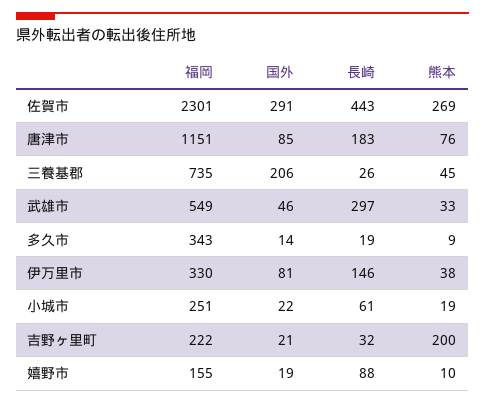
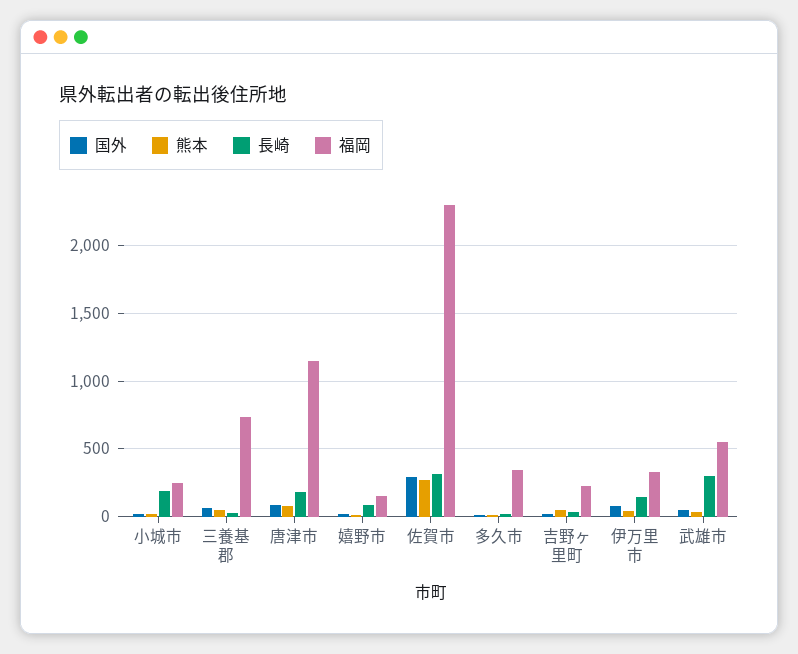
  {
    "福岡": {
      "佐賀市": 2301,
      "唐津市": 1151,
      "三養基郡": 735,
      "武雄市": 549,
      "多久市": 343,
      "伊万里市": 330,
      "小城市": 251,
      "吉野ヶ里町": 222,
      "嬉野市": 155
    },
    "国外": {
      "佐賀市": 291,
      "唐津市": 85,
-     "三養基郡": 206,
+     "三養基郡": 50,
      "武雄市": 46,
      "多久市": 14,
      "伊万里市": 81,
      "小城市": 22,
      "吉野ヶ里町": 21,
      "嬉野市": 19
    },
    "長崎": {
-     "佐賀市": 443,
+     "佐賀市": 300,
      "唐津市": 183,
      "三養基郡": 26,
      "武雄市": 297,
      "多久市": 19,
      "伊万里市": 146,
-     "小城市": 61,
+     "小城市": 200,
      "吉野ヶ里町": 32,
      "嬉野市": 88
    },
    "熊本": {
      "佐賀市": 269,
      "唐津市": 76,
      "三養基郡": 45,
      "武雄市": 33,
      "多久市": 9,
      "伊万里市": 38,
      "小城市": 19,
-     "吉野ヶ里町": 200,
+     "吉野ヶ里町": 50,
      "嬉野市": 10
    }
  }

